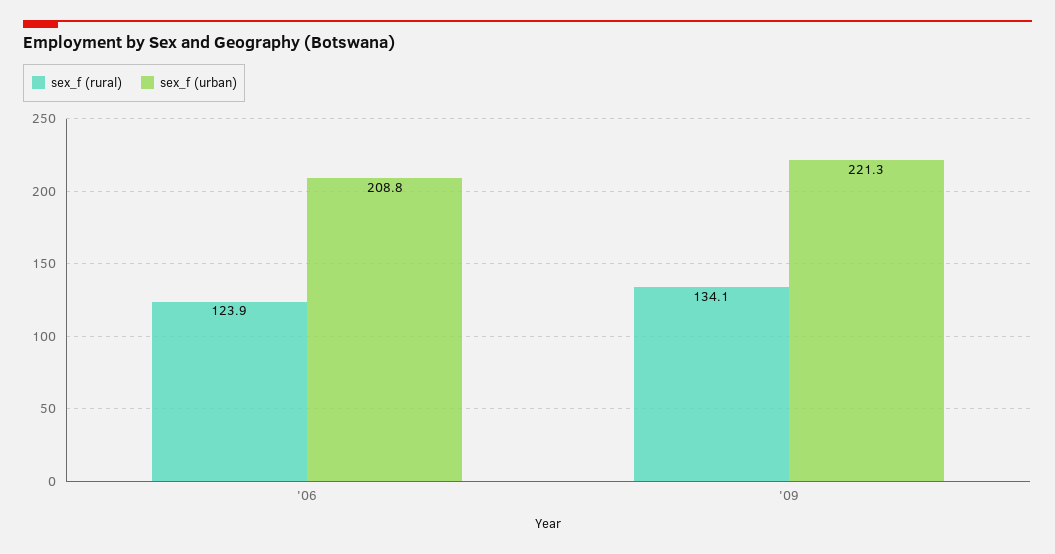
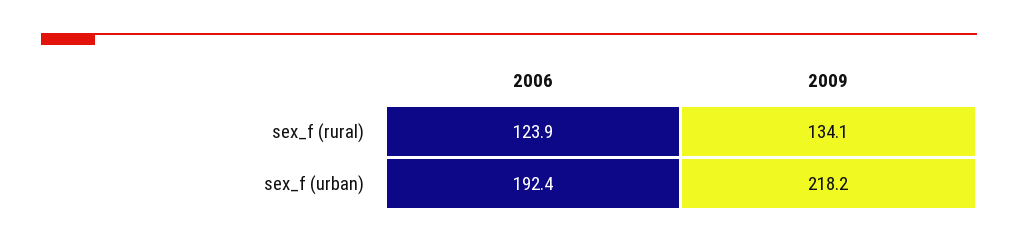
  {
    "sex_f (rural)": {
      "'06": 123.9,
      "'09": 134.1
    },
    "sex_f (urban)": {
-     "'06": 208.8,
+     "'06": 192.4,
-     "'09": 221.3
+     "'09": 218.2
    }
  }

